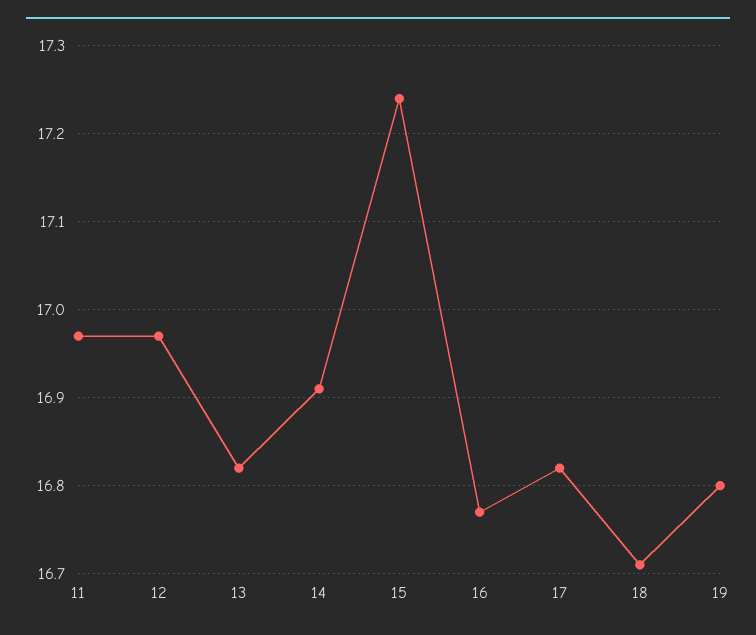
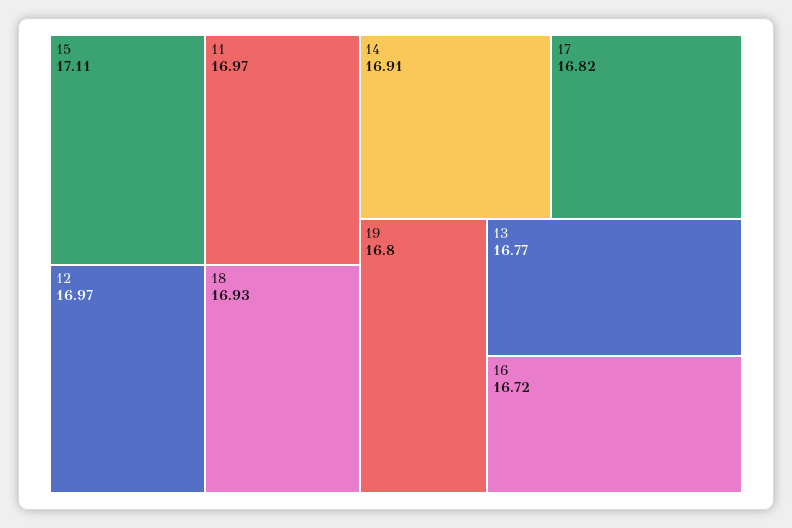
  {
    "11": 16.97,
    "12": 16.97,
-   "13": 16.82,
+   "13": 16.77,
    "14": 16.91,
-   "15": 17.24,
+   "15": 17.11,
-   "16": 16.77,
+   "16": 16.72,
    "17": 16.82,
-   "18": 16.71,
+   "18": 16.93,
    "19": 16.8
  }

